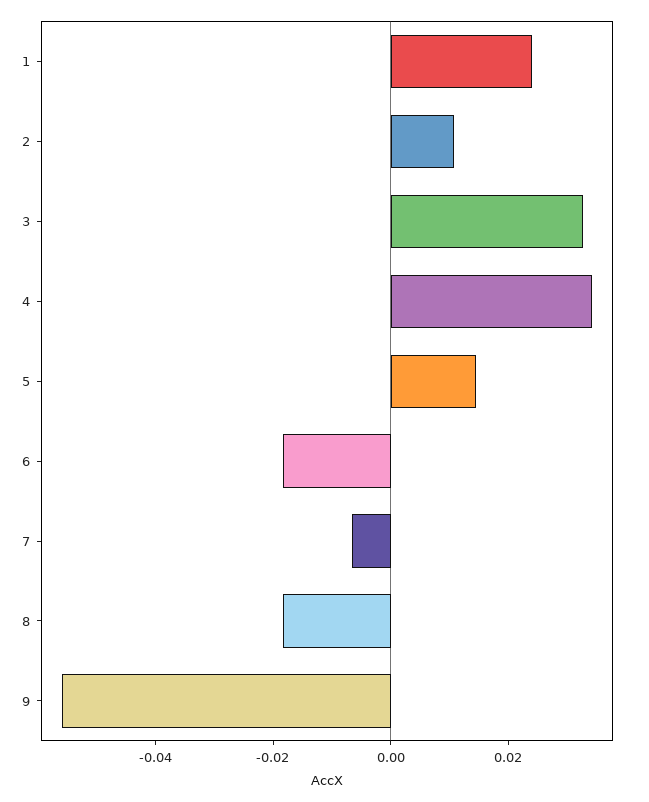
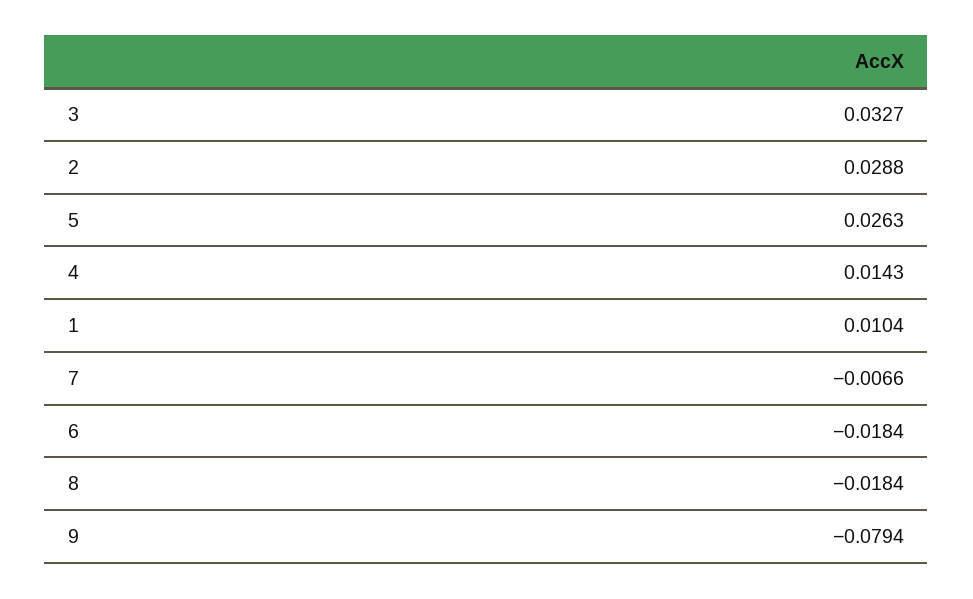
  {
-   "1": 0.025,
+   "1": 0.0104,
-   "2": 0.01,
+   "2": 0.0288,
    "3": 0.0327,
-   "4": 0.035,
+   "4": 0.0143,
-   "5": 0.015,
+   "5": 0.0263,
    "6": -0.0184,
    "7": -0.0066,
    "8": -0.0184,
-   "9": -0.055
+   "9": -0.0794
  }

